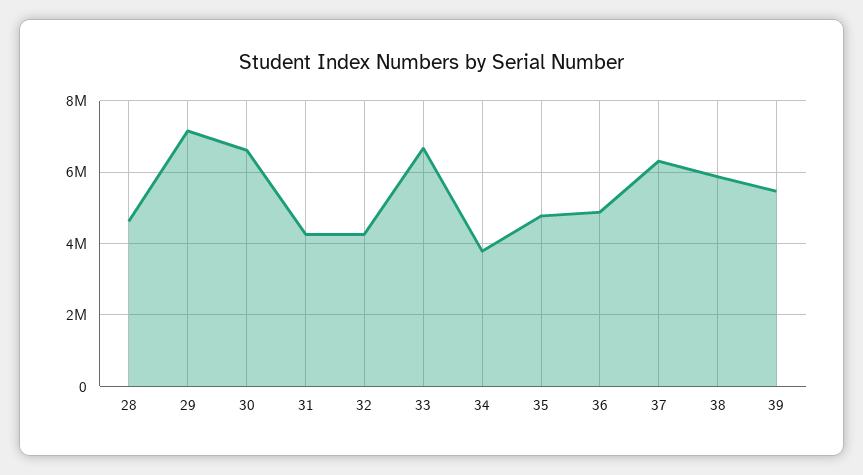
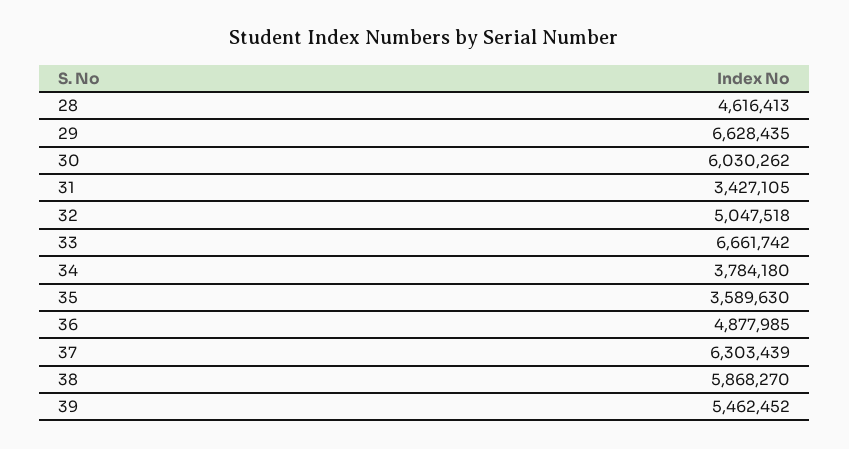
  {
    "28": 4616413,
-   "29": 7200000,
+   "29": 6628435,
-   "30": 6600000,
+   "30": 6030262,
-   "31": 4200000,
+   "31": 3427105,
-   "32": 4200000,
+   "32": 5047518,
    "33": 6661742,
    "34": 3784180,
-   "35": 4800000,
+   "35": 3589630,
    "36": 4877985,
    "37": 6303439,
    "38": 5868270,
    "39": 5462452
  }

